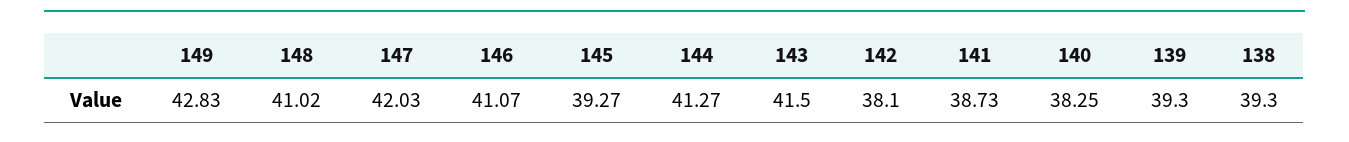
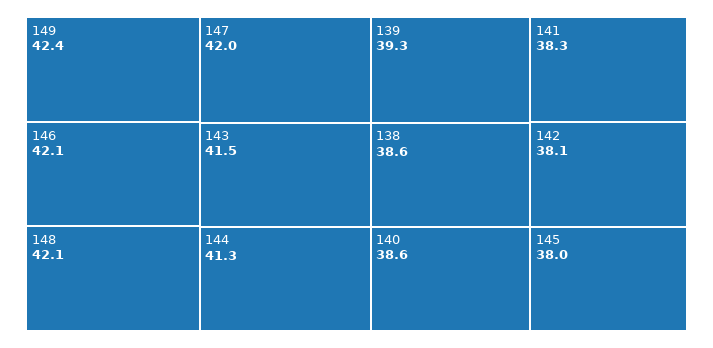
  {
-   "149": 42.83,
+   "149": 42.4,
-   "148": 41.02,
+   "148": 42.1,
    "147": 42.03,
-   "146": 41.07,
+   "146": 42.1,
-   "145": 39.27,
+   "145": 38,
    "144": 41.27,
    "143": 41.5,
    "142": 38.1,
-   "141": 38.73,
+   "141": 38.3,
-   "140": 38.25,
+   "140": 38.6,
    "139": 39.3,
-   "138": 39.3
+   "138": 38.6
  }

